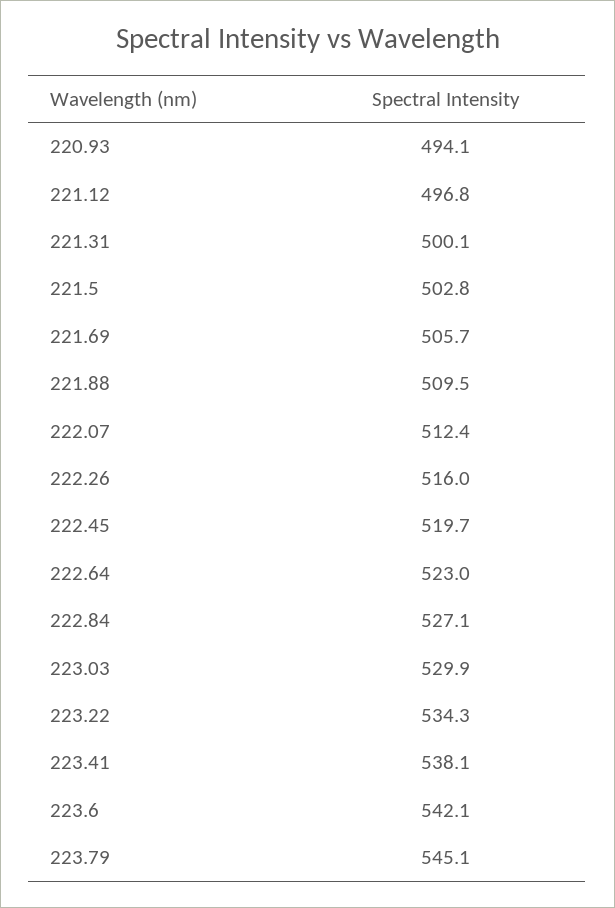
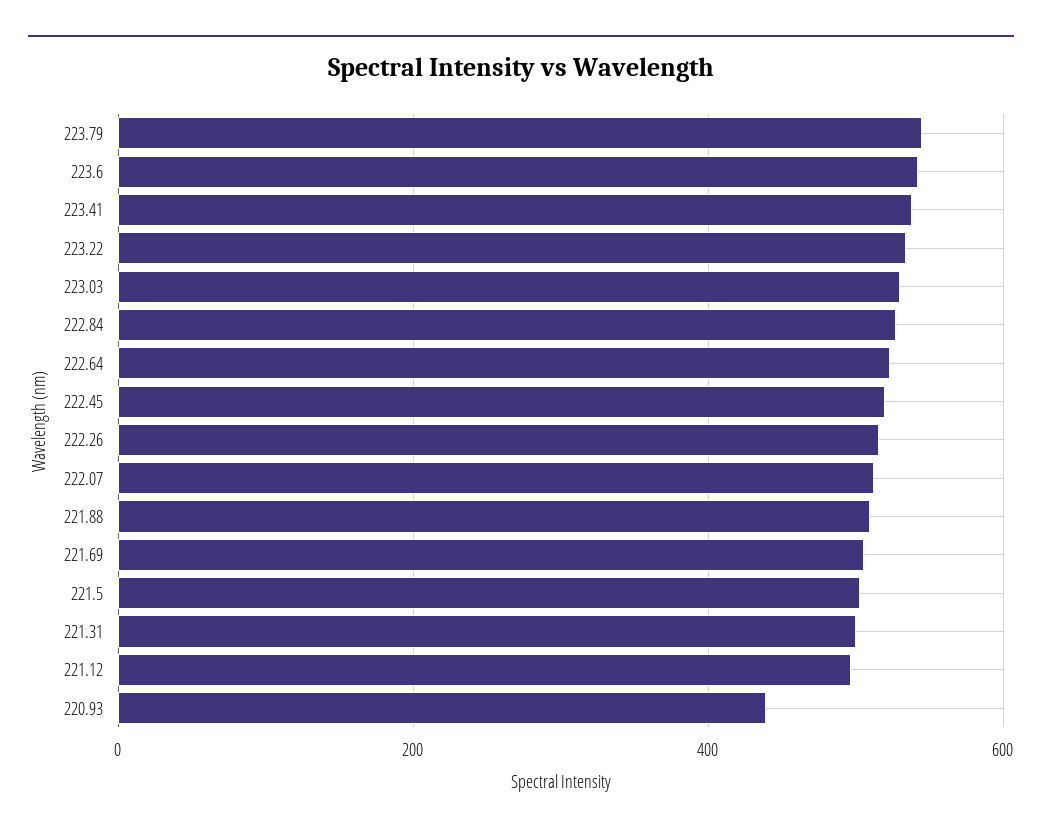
  {
-   "220.93": 494.1,
+   "220.93": 440,
    "221.12": 496.8,
    "221.31": 500.1,
    "221.5": 502.8,
    "221.69": 505.7,
    "221.88": 509.5,
    "222.07": 512.4,
    "222.26": 516,
    "222.45": 519.7,
    "222.64": 523,
    "222.84": 527.1,
    "223.03": 529.9,
    "223.22": 534.3,
    "223.41": 538.1,
    "223.6": 542.1,
    "223.79": 545.1
  }

